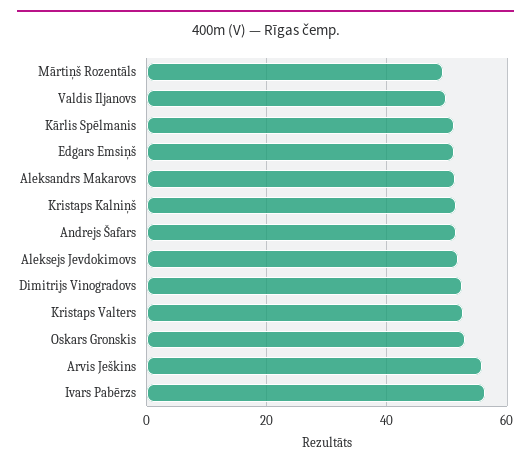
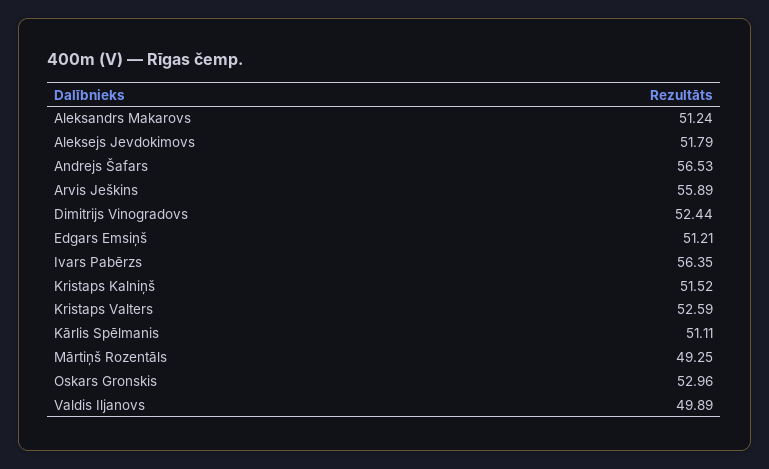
  {
    "Mārtiņš Rozentāls": 49.25,
    "Valdis Iljanovs": 49.89,
    "Kārlis Spēlmanis": 51.11,
    "Edgars Emsiņš": 51.21,
    "Aleksandrs Makarovs": 51.24,
    "Kristaps Kalniņš": 51.52,
-   "Andrejs Šafars": 52,
+   "Andrejs Šafars": 56.53,
    "Aleksejs Jevdokimovs": 51.79,
    "Dimitrijs Vinogradovs": 52.44,
    "Kristaps Valters": 52.59,
    "Oskars Gronskis": 52.96,
    "Arvis Ješkins": 55.89,
    "Ivars Pabērzs": 56.35
  }

